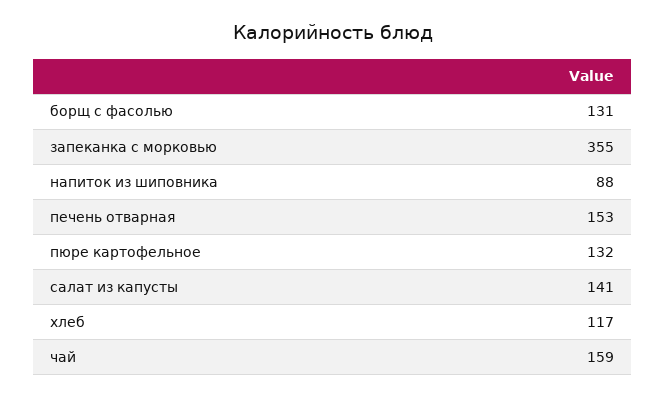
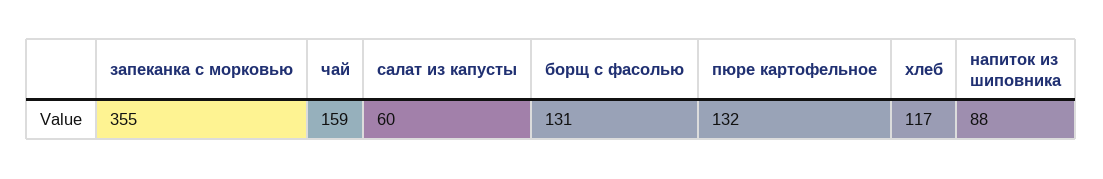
  {
    "борщ с фасолью": 131,
    "запеканка с морковью": 355,
    "напиток из шиповника": 88,
-   "печень отварная": 153,
    "пюре картофельное": 132,
-   "салат из капусты": 141,
+   "салат из капусты": 60,
    "хлеб": 117,
    "чай": 159
  }

